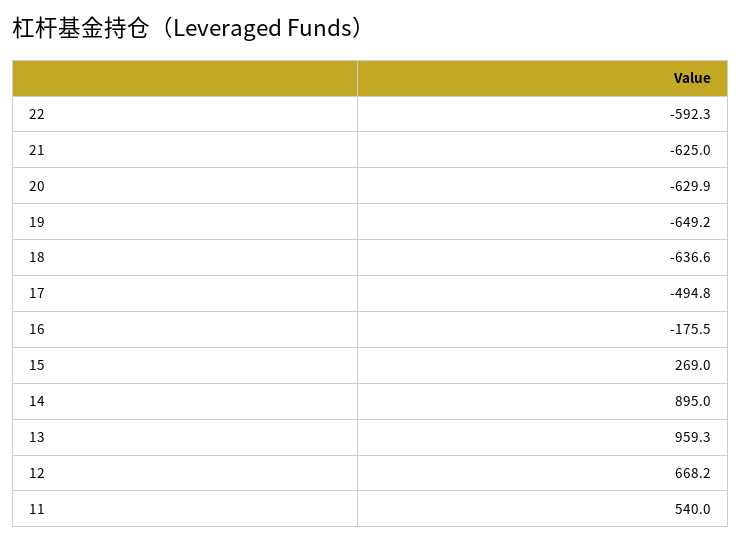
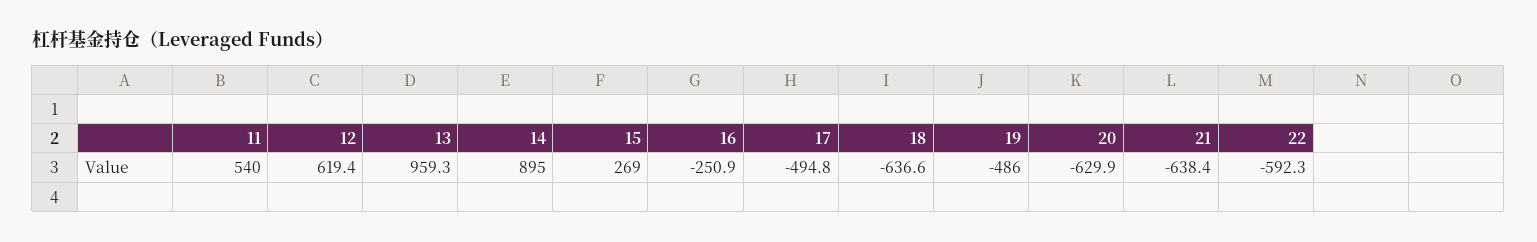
  {
    "22": -592.3,
-   "21": -625,
+   "21": -638.4,
    "20": -629.9,
-   "19": -649.2,
+   "19": -486,
    "18": -636.6,
    "17": -494.8,
-   "16": -175.5,
+   "16": -250.9,
    "15": 269,
    "14": 895,
    "13": 959.3,
-   "12": 668.2,
+   "12": 619.4,
    "11": 540
  }

